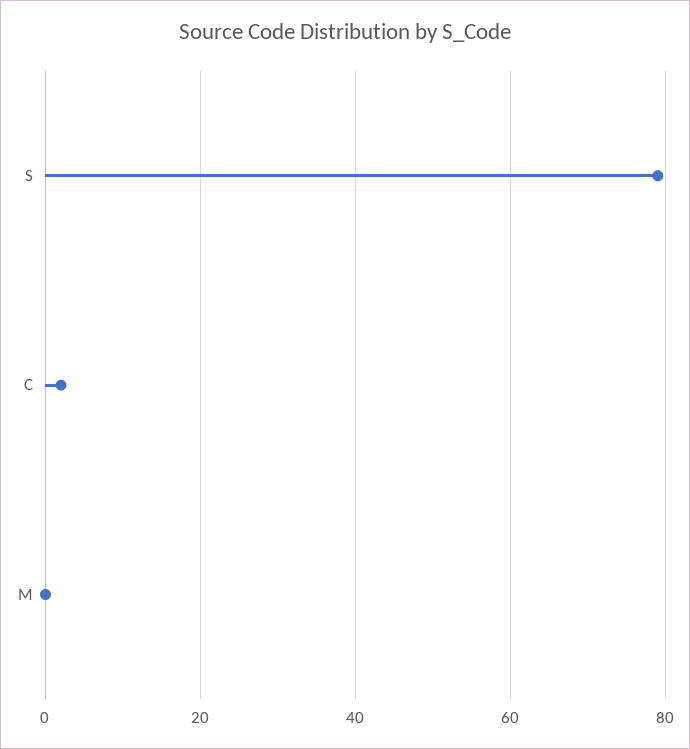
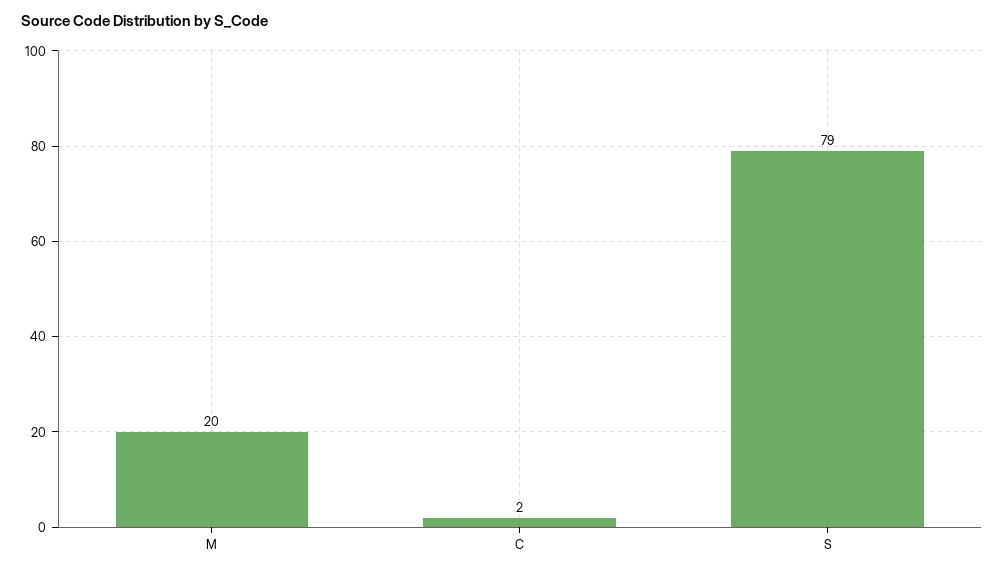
  {
    "S": 79,
    "C": 2,
-   "M": 0
+   "M": 20
  }

